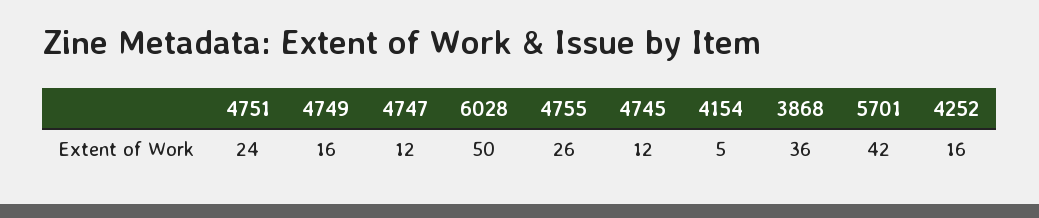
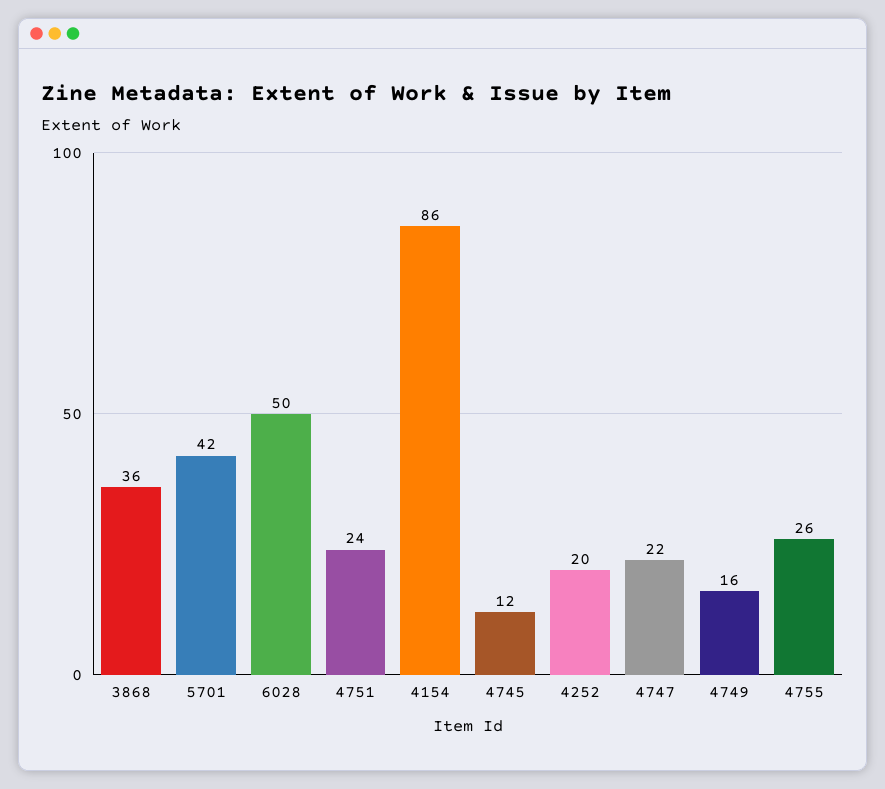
  {
    "4751": 24,
    "4749": 16,
-   "4747": 12,
+   "4747": 22,
    "6028": 50,
    "4755": 26,
    "4745": 12,
-   "4154": 5,
+   "4154": 86,
    "3868": 36,
    "5701": 42,
-   "4252": 16
+   "4252": 20
  }

